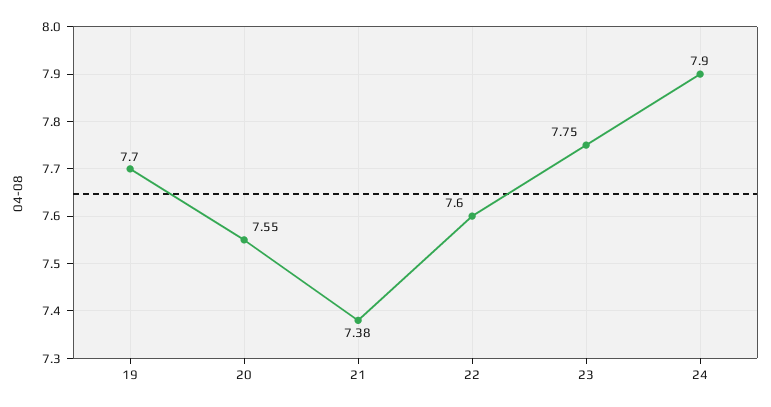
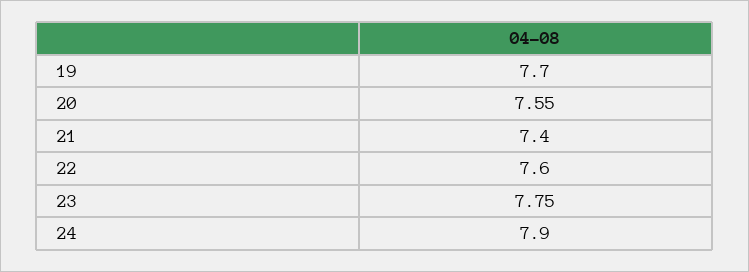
  {
    "19": 7.7,
    "20": 7.55,
-   "21": 7.38,
+   "21": 7.4,
    "22": 7.6,
    "23": 7.75,
    "24": 7.9
  }

